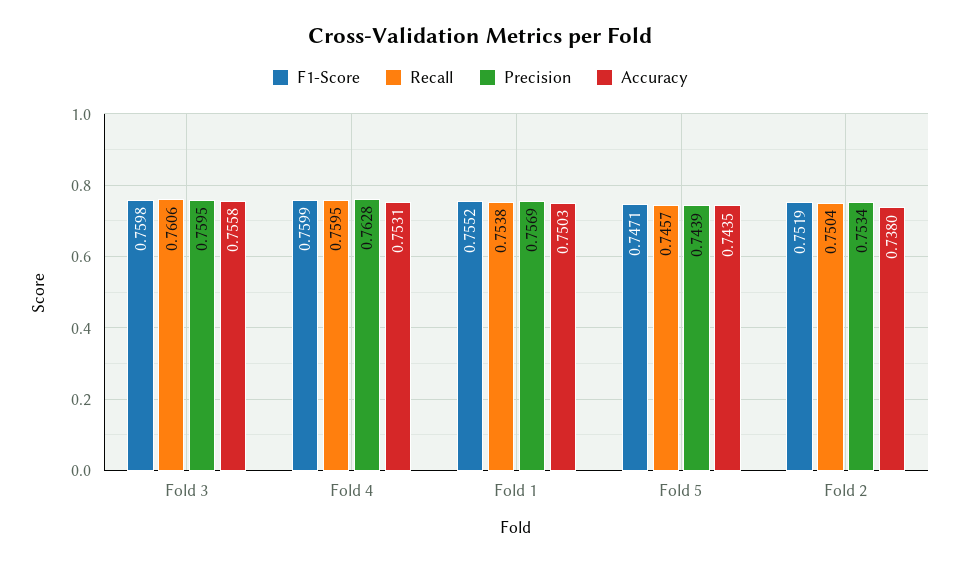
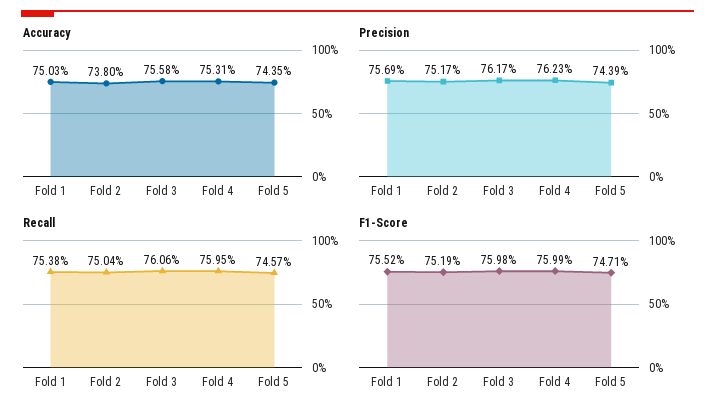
  {
    "F1-Score": {
      "Fold 3": 0.7598,
      "Fold 4": 0.7599,
      "Fold 1": 0.7552,
      "Fold 5": 0.7471,
      "Fold 2": 0.7519
    },
    "Recall": {
      "Fold 3": 0.7606,
      "Fold 4": 0.7595,
      "Fold 1": 0.7538,
      "Fold 5": 0.7457,
      "Fold 2": 0.7504
    },
    "Precision": {
-     "Fold 3": 0.7595,
+     "Fold 3": 0.7617,
-     "Fold 4": 0.7628,
+     "Fold 4": 0.7623,
      "Fold 1": 0.7569,
      "Fold 5": 0.7439,
-     "Fold 2": 0.7534
+     "Fold 2": 0.7517
    },
    "Accuracy": {
      "Fold 3": 0.7558,
      "Fold 4": 0.7531,
      "Fold 1": 0.7503,
      "Fold 5": 0.7435,
      "Fold 2": 0.738
    }
  }

